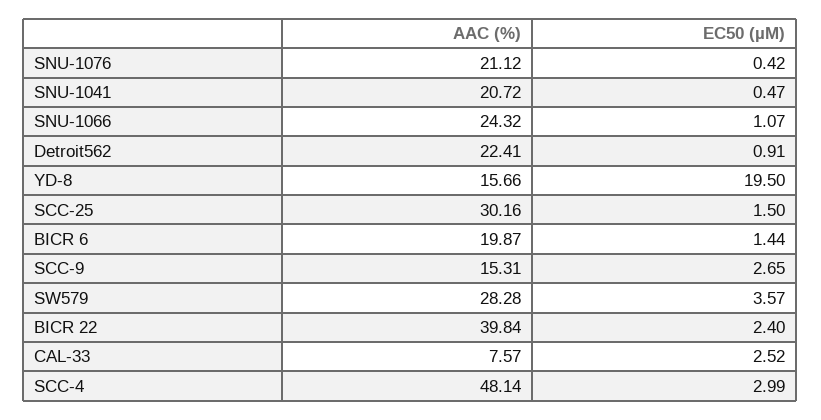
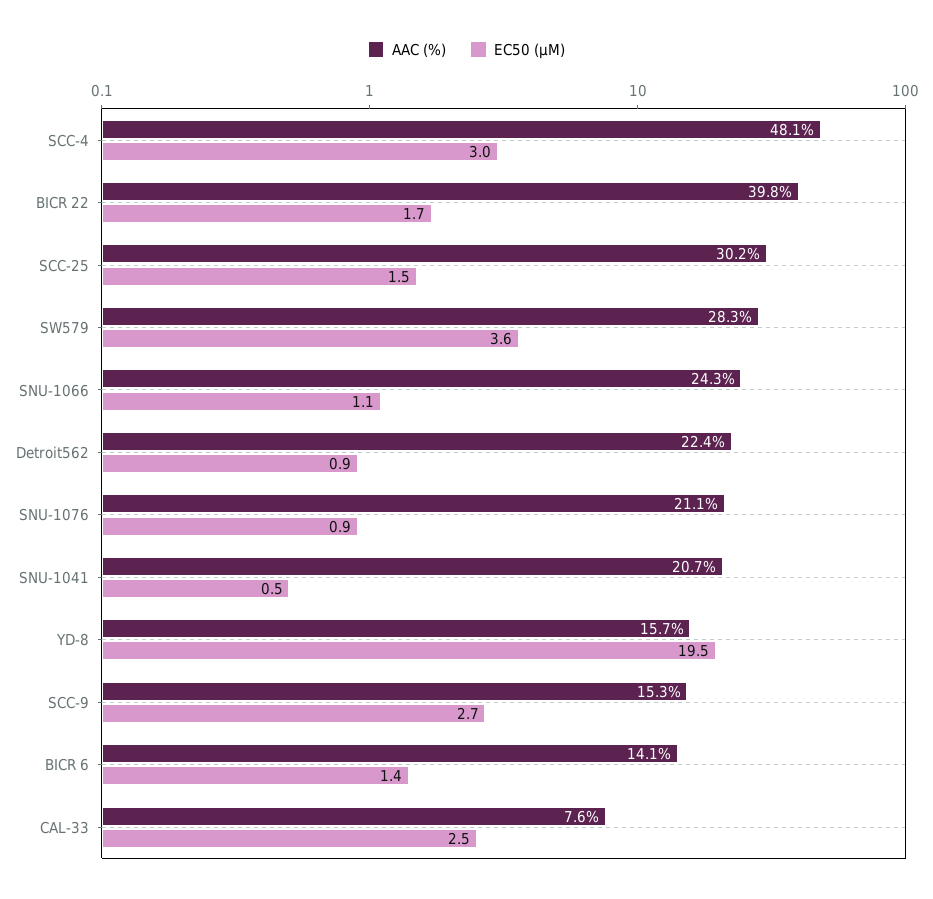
  {
    "AAC (%)": {
      "SNU-1076": 21.12,
      "SNU-1041": 20.72,
      "SNU-1066": 24.32,
      "Detroit562": 22.41,
      "YD-8": 15.66,
      "SCC-25": 30.16,
-     "BICR 6": 19.87,
+     "BICR 6": 14.1,
      "SCC-9": 15.31,
      "SW579": 28.28,
      "BICR 22": 39.84,
      "CAL-33": 7.57,
      "SCC-4": 48.14
    },
    "EC50 (µM)": {
-     "SNU-1076": 0.42,
+     "SNU-1076": 0.9,
      "SNU-1041": 0.47,
      "SNU-1066": 1.07,
      "Detroit562": 0.91,
      "YD-8": 19.5,
      "SCC-25": 1.5,
      "BICR 6": 1.44,
      "SCC-9": 2.65,
      "SW579": 3.57,
-     "BICR 22": 2.4,
+     "BICR 22": 1.7,
      "CAL-33": 2.52,
      "SCC-4": 2.99
    }
  }

